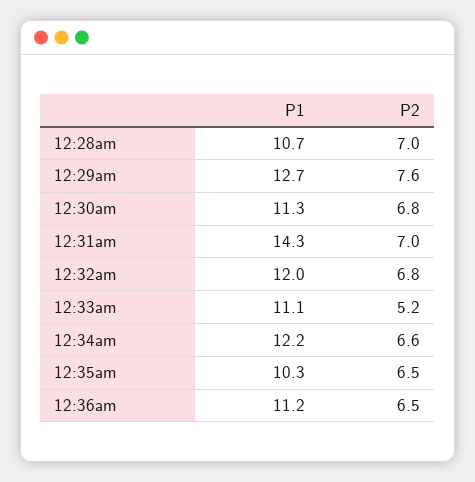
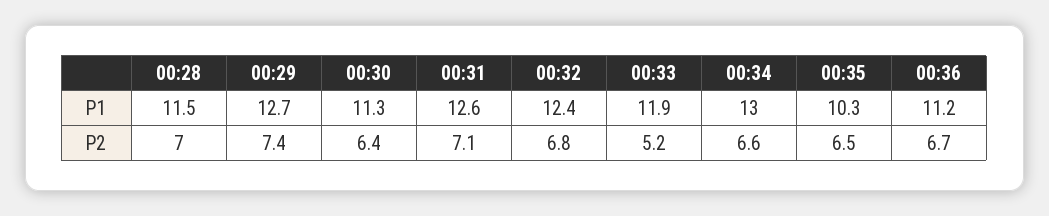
  {
    "P1": {
-     "12:28am": 10.7,
+     "12:28am": 11.5,
      "12:29am": 12.7,
      "12:30am": 11.3,
-     "12:31am": 14.3,
+     "12:31am": 12.6,
-     "12:32am": 12,
+     "12:32am": 12.4,
-     "12:33am": 11.1,
+     "12:33am": 11.9,
-     "12:34am": 12.2,
+     "12:34am": 13,
      "12:35am": 10.3,
      "12:36am": 11.2
    },
    "P2": {
      "12:28am": 7,
-     "12:29am": 7.6,
+     "12:29am": 7.4,
-     "12:30am": 6.8,
+     "12:30am": 6.4,
-     "12:31am": 7,
+     "12:31am": 7.1,
      "12:32am": 6.8,
      "12:33am": 5.2,
      "12:34am": 6.6,
      "12:35am": 6.5,
-     "12:36am": 6.5
+     "12:36am": 6.7
    }
  }

